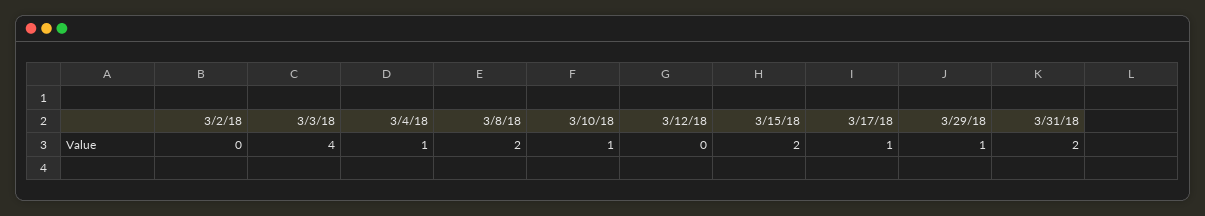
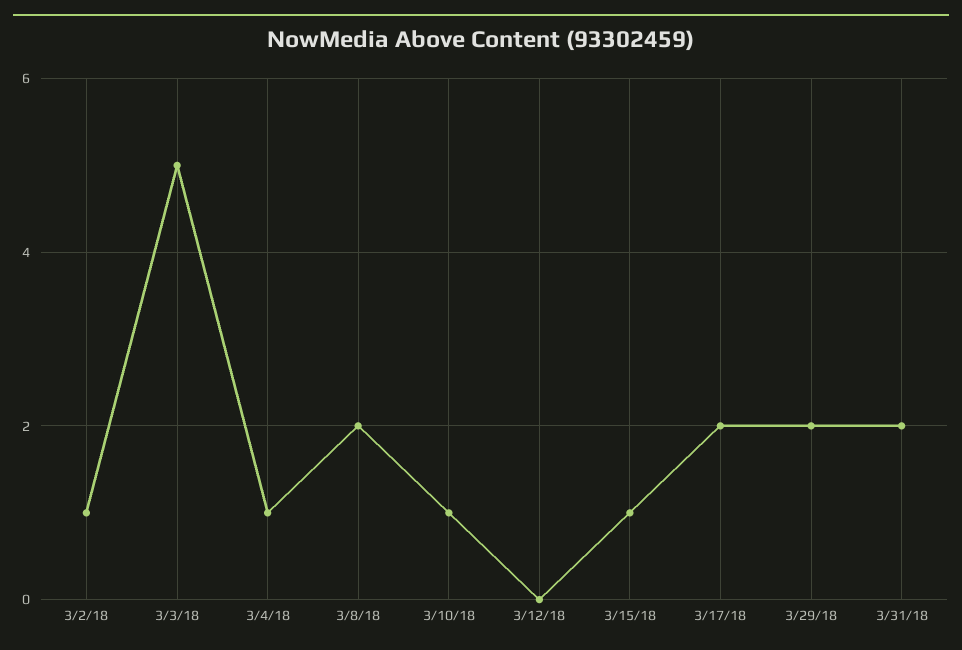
  {
-   "3/2/18": 0,
+   "3/2/18": 1,
-   "3/3/18": 4,
+   "3/3/18": 5,
    "3/4/18": 1,
    "3/8/18": 2,
    "3/10/18": 1,
    "3/12/18": 0,
-   "3/15/18": 2,
+   "3/15/18": 1,
-   "3/17/18": 1,
+   "3/17/18": 2,
-   "3/29/18": 1,
+   "3/29/18": 2,
    "3/31/18": 2
  }

